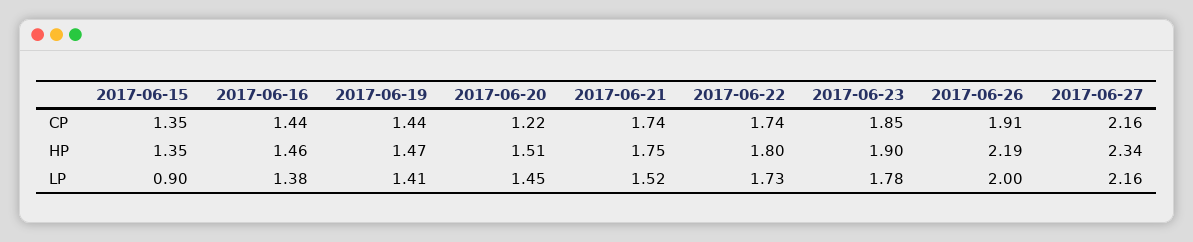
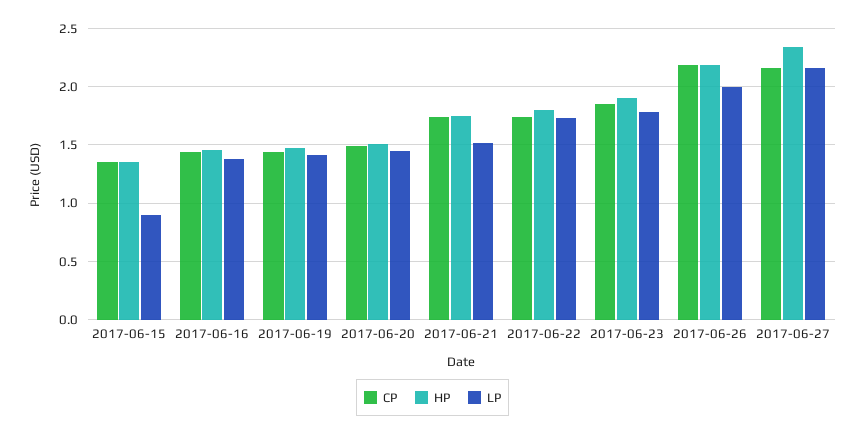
  {
    "CP": {
      "2017-06-15": 1.35,
      "2017-06-16": 1.44,
      "2017-06-19": 1.44,
-     "2017-06-20": 1.22,
+     "2017-06-20": 1.5,
      "2017-06-21": 1.74,
      "2017-06-22": 1.74,
      "2017-06-23": 1.85,
-     "2017-06-26": 1.91,
+     "2017-06-26": 2.2,
      "2017-06-27": 2.16
    },
    "HP": {
      "2017-06-15": 1.35,
      "2017-06-16": 1.46,
      "2017-06-19": 1.47,
      "2017-06-20": 1.51,
      "2017-06-21": 1.75,
      "2017-06-22": 1.8,
      "2017-06-23": 1.9,
      "2017-06-26": 2.19,
      "2017-06-27": 2.34
    },
    "LP": {
      "2017-06-15": 0.9,
      "2017-06-16": 1.38,
      "2017-06-19": 1.41,
      "2017-06-20": 1.45,
      "2017-06-21": 1.52,
      "2017-06-22": 1.73,
      "2017-06-23": 1.78,
      "2017-06-26": 2,
      "2017-06-27": 2.16
    }
  }

